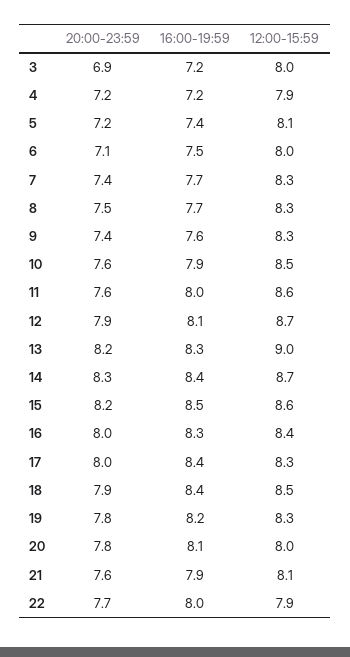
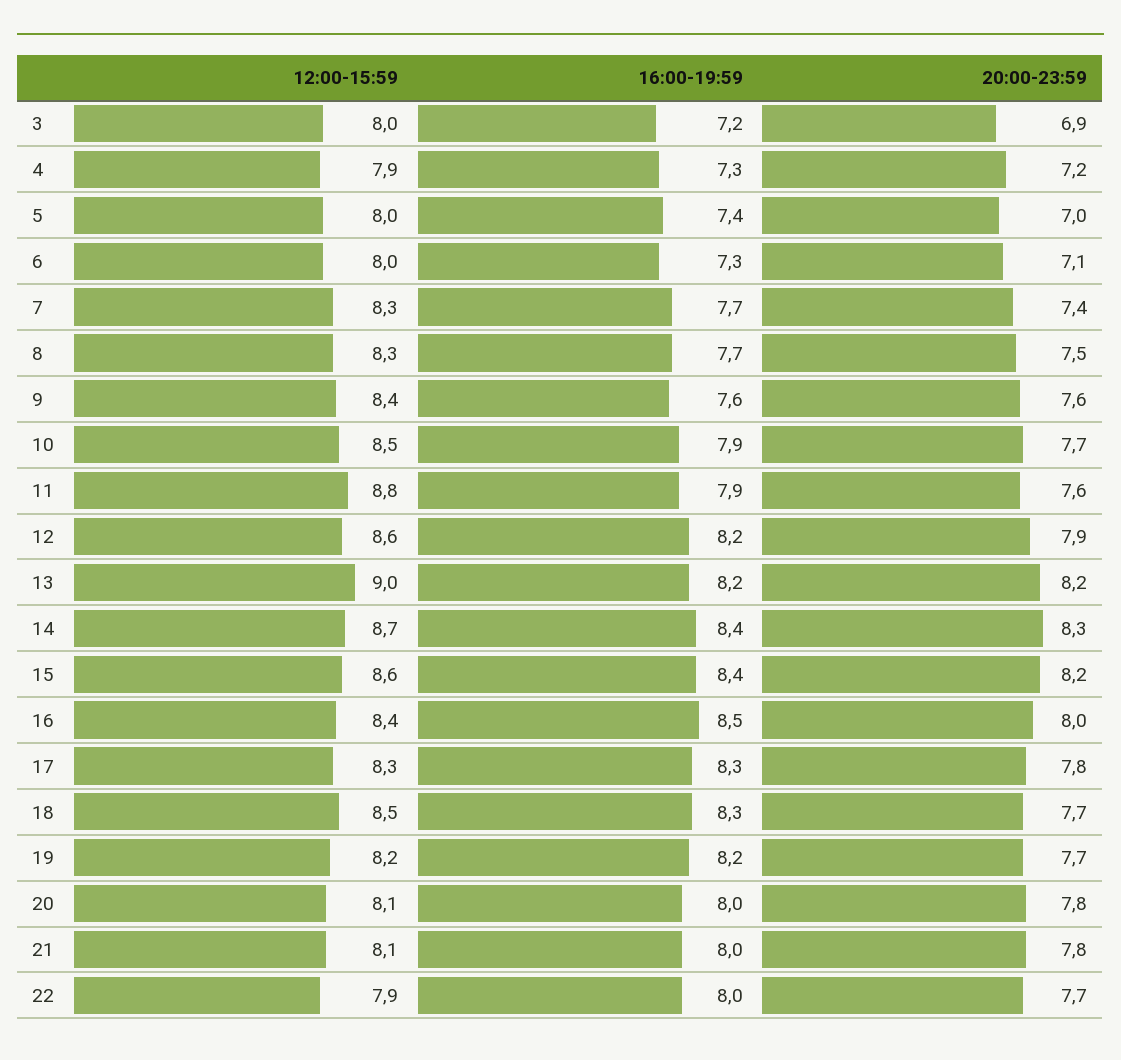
  {
    "20:00-23:59": {
      "3": 6.9,
      "4": 7.2,
-     "5": 7.2,
+     "5": 7,
      "6": 7.1,
      "7": 7.4,
      "8": 7.5,
-     "9": 7.4,
+     "9": 7.6,
-     "10": 7.6,
+     "10": 7.7,
      "11": 7.6,
      "12": 7.9,
      "13": 8.2,
      "14": 8.3,
      "15": 8.2,
      "16": 8,
-     "17": 8,
+     "17": 7.8,
-     "18": 7.9,
+     "18": 7.7,
-     "19": 7.8,
+     "19": 7.7,
      "20": 7.8,
-     "21": 7.6,
+     "21": 7.8,
      "22": 7.7
    },
    "16:00-19:59": {
      "3": 7.2,
-     "4": 7.2,
+     "4": 7.3,
      "5": 7.4,
-     "6": 7.5,
+     "6": 7.3,
      "7": 7.7,
      "8": 7.7,
      "9": 7.6,
      "10": 7.9,
-     "11": 8,
+     "11": 7.9,
-     "12": 8.1,
+     "12": 8.2,
-     "13": 8.3,
+     "13": 8.2,
      "14": 8.4,
-     "15": 8.5,
+     "15": 8.4,
-     "16": 8.3,
+     "16": 8.5,
-     "17": 8.4,
+     "17": 8.3,
-     "18": 8.4,
+     "18": 8.3,
      "19": 8.2,
-     "20": 8.1,
+     "20": 8,
-     "21": 7.9,
+     "21": 8,
      "22": 8
    },
    "12:00-15:59": {
      "3": 8,
      "4": 7.9,
-     "5": 8.1,
+     "5": 8,
      "6": 8,
      "7": 8.3,
      "8": 8.3,
-     "9": 8.3,
+     "9": 8.4,
      "10": 8.5,
-     "11": 8.6,
+     "11": 8.8,
-     "12": 8.7,
+     "12": 8.6,
      "13": 9,
      "14": 8.7,
      "15": 8.6,
      "16": 8.4,
      "17": 8.3,
      "18": 8.5,
-     "19": 8.3,
+     "19": 8.2,
-     "20": 8,
+     "20": 8.1,
      "21": 8.1,
      "22": 7.9
    }
  }

